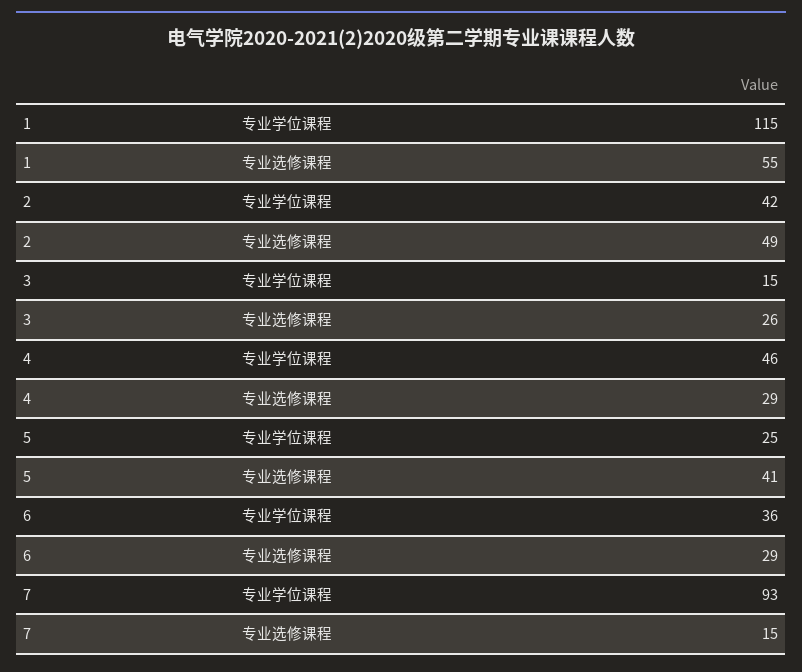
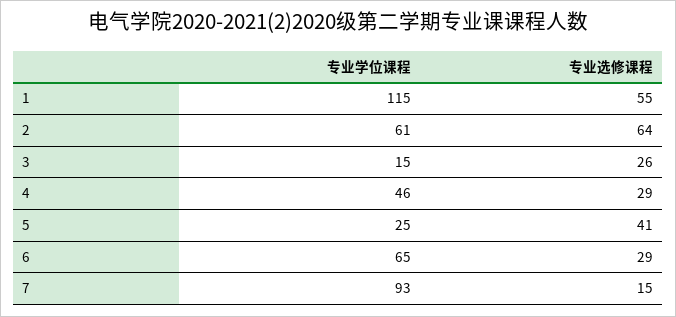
  {
    "1": {
      "专业学位课程": 115,
      "专业选修课程": 55
    },
    "2": {
-     "专业学位课程": 42,
+     "专业学位课程": 61,
-     "专业选修课程": 49
+     "专业选修课程": 64
    },
    "3": {
      "专业学位课程": 15,
      "专业选修课程": 26
    },
    "4": {
      "专业学位课程": 46,
      "专业选修课程": 29
    },
    "5": {
      "专业学位课程": 25,
      "专业选修课程": 41
    },
    "6": {
-     "专业学位课程": 36,
+     "专业学位课程": 65,
      "专业选修课程": 29
    },
    "7": {
      "专业学位课程": 93,
      "专业选修课程": 15
    }
  }

